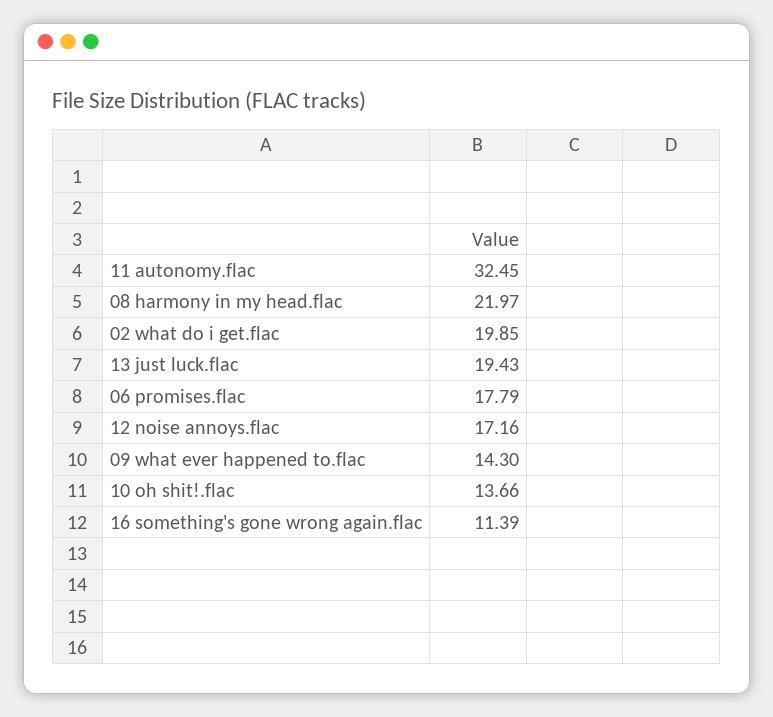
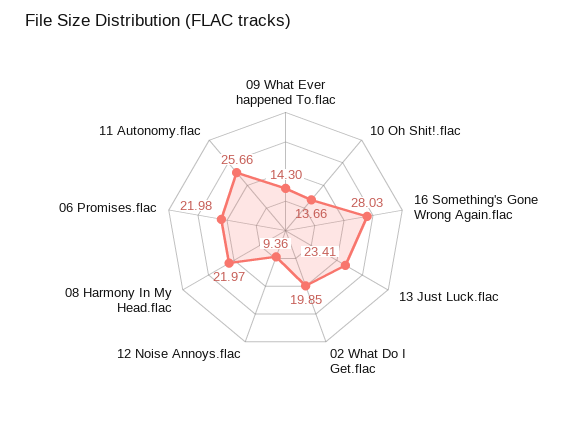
  {
-   "11 autonomy.flac": 32.45,
+   "11 autonomy.flac": 25.66,
    "08 harmony in my head.flac": 21.97,
    "02 what do i get.flac": 19.85,
-   "13 just luck.flac": 19.43,
+   "13 just luck.flac": 23.41,
-   "06 promises.flac": 17.79,
+   "06 promises.flac": 21.98,
-   "12 noise annoys.flac": 17.16,
+   "12 noise annoys.flac": 9.36,
    "09 what ever happened to.flac": 14.3,
    "10 oh shit!.flac": 13.66,
-   "16 something's gone wrong again.flac": 11.39
+   "16 something's gone wrong again.flac": 28.03
  }

